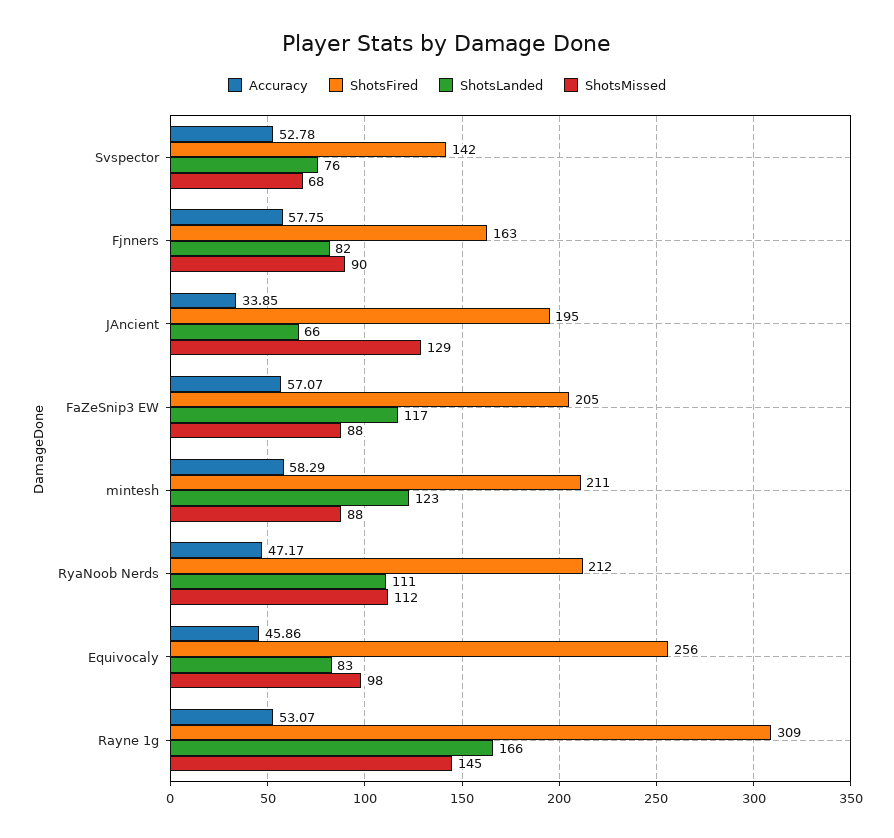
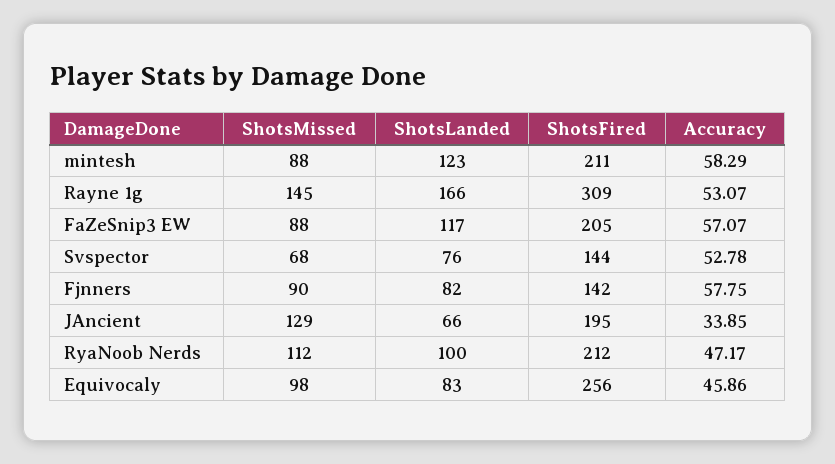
  {
    "Accuracy": {
      "Svspector": 52.78,
      "Fjnners": 57.75,
      "JAncient": 33.85,
      "FaZeSnip3 EW": 57.07,
      "mintesh": 58.29,
      "RyaNoob Nerds": 47.17,
      "Equivocaly": 45.86,
      "Rayne 1g": 53.07
    },
    "ShotsFired": {
-     "Svspector": 142,
+     "Svspector": 144,
-     "Fjnners": 163,
+     "Fjnners": 142,
      "JAncient": 195,
      "FaZeSnip3 EW": 205,
      "mintesh": 211,
      "RyaNoob Nerds": 212,
      "Equivocaly": 256,
      "Rayne 1g": 309
    },
    "ShotsLanded": {
      "Svspector": 76,
      "Fjnners": 82,
      "JAncient": 66,
      "FaZeSnip3 EW": 117,
      "mintesh": 123,
-     "RyaNoob Nerds": 111,
+     "RyaNoob Nerds": 100,
      "Equivocaly": 83,
      "Rayne 1g": 166
    },
    "ShotsMissed": {
      "Svspector": 68,
      "Fjnners": 90,
      "JAncient": 129,
      "FaZeSnip3 EW": 88,
      "mintesh": 88,
      "RyaNoob Nerds": 112,
      "Equivocaly": 98,
      "Rayne 1g": 145
    }
  }

